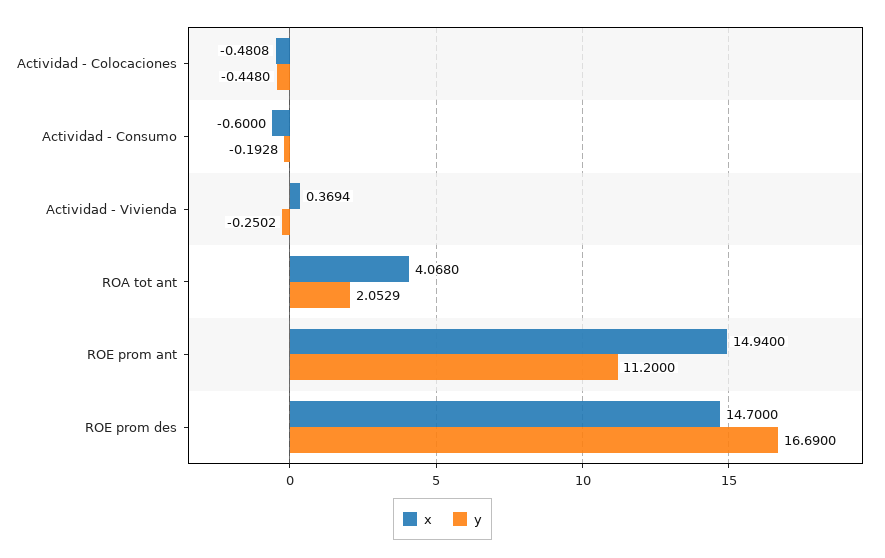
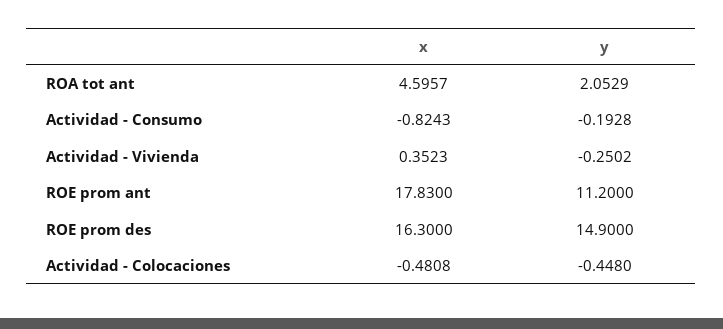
  {
    "x": {
      "Actividad - Colocaciones": -0.4808,
-     "Actividad - Consumo": -0.6,
+     "Actividad - Consumo": -0.8243,
-     "Actividad - Vivienda": 0.3694,
+     "Actividad - Vivienda": 0.3523,
-     "ROA tot ant": 4.068,
+     "ROA tot ant": 4.5957,
-     "ROE prom ant": 14.94,
+     "ROE prom ant": 17.83,
-     "ROE prom des": 14.7
+     "ROE prom des": 16.3
    },
    "y": {
      "Actividad - Colocaciones": -0.448,
      "Actividad - Consumo": -0.1928,
      "Actividad - Vivienda": -0.2502,
      "ROA tot ant": 2.0529,
      "ROE prom ant": 11.2,
-     "ROE prom des": 16.69
+     "ROE prom des": 14.9
    }
  }

